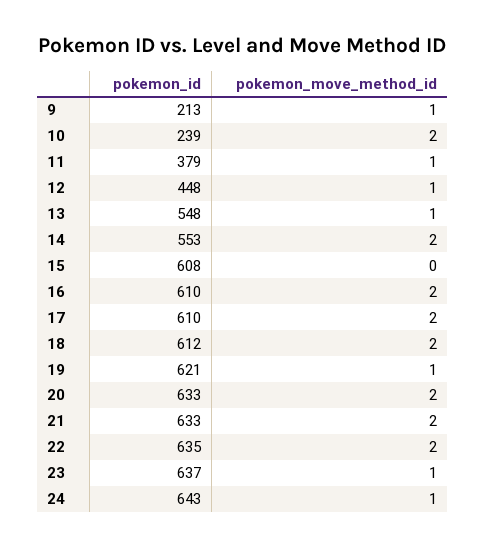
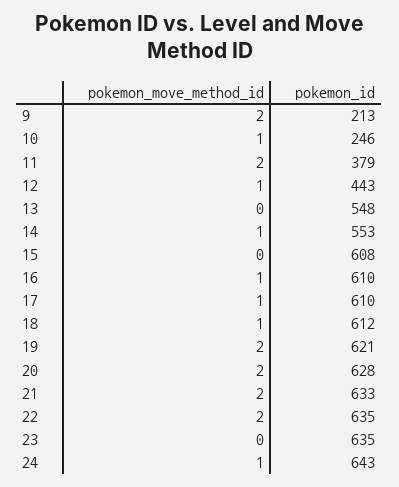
  {
    "pokemon_id": {
      "9": 213,
-     "10": 239,
+     "10": 246,
      "11": 379,
-     "12": 448,
+     "12": 443,
      "13": 548,
      "14": 553,
      "15": 608,
      "16": 610,
      "17": 610,
      "18": 612,
      "19": 621,
-     "20": 633,
+     "20": 628,
      "21": 633,
      "22": 635,
-     "23": 637,
+     "23": 635,
      "24": 643
    },
    "pokemon_move_method_id": {
-     "9": 1,
+     "9": 2,
-     "10": 2,
+     "10": 1,
-     "11": 1,
+     "11": 2,
      "12": 1,
-     "13": 1,
+     "13": 0,
-     "14": 2,
+     "14": 1,
      "15": 0,
-     "16": 2,
+     "16": 1,
-     "17": 2,
+     "17": 1,
-     "18": 2,
+     "18": 1,
-     "19": 1,
+     "19": 2,
      "20": 2,
      "21": 2,
      "22": 2,
-     "23": 1,
+     "23": 0,
      "24": 1
    }
  }

